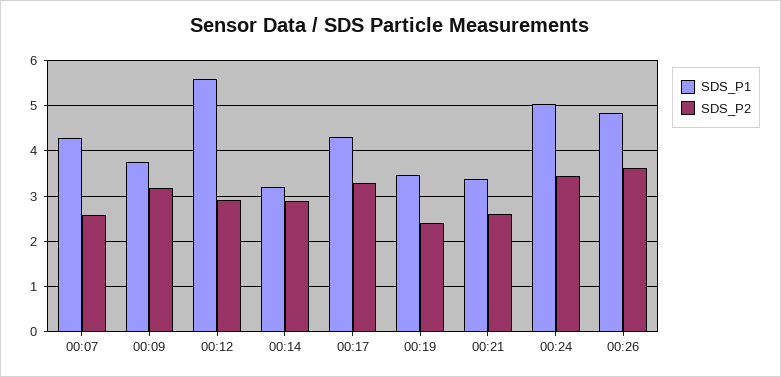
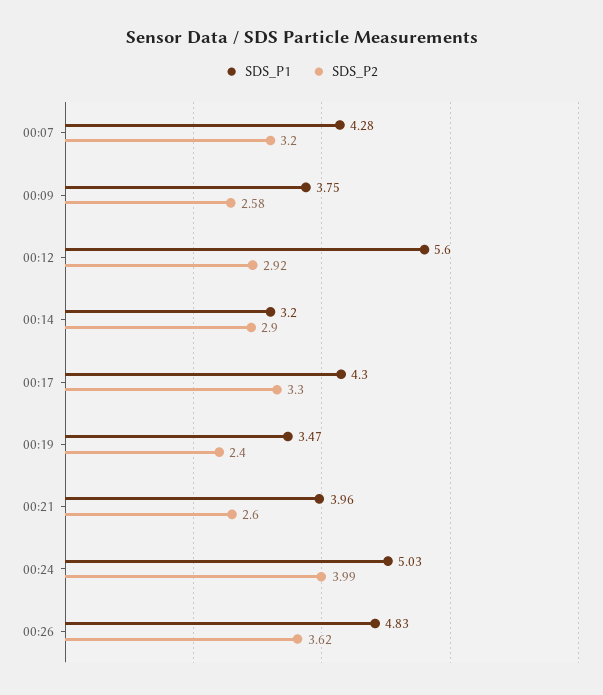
  {
    "SDS_P1": {
      "00:07": 4.28,
      "00:09": 3.75,
      "00:12": 5.6,
      "00:14": 3.2,
      "00:17": 4.3,
      "00:19": 3.47,
-     "00:21": 3.4,
+     "00:21": 3.96,
      "00:24": 5.03,
      "00:26": 4.83
    },
    "SDS_P2": {
-     "00:07": 2.6,
+     "00:07": 3.2,
-     "00:09": 3.2,
+     "00:09": 2.58,
      "00:12": 2.92,
      "00:14": 2.9,
      "00:17": 3.3,
      "00:19": 2.4,
      "00:21": 2.6,
-     "00:24": 3.4,
+     "00:24": 3.99,
      "00:26": 3.62
    }
  }

